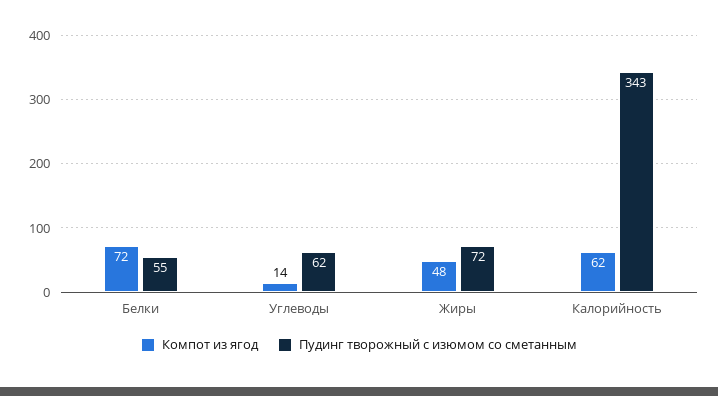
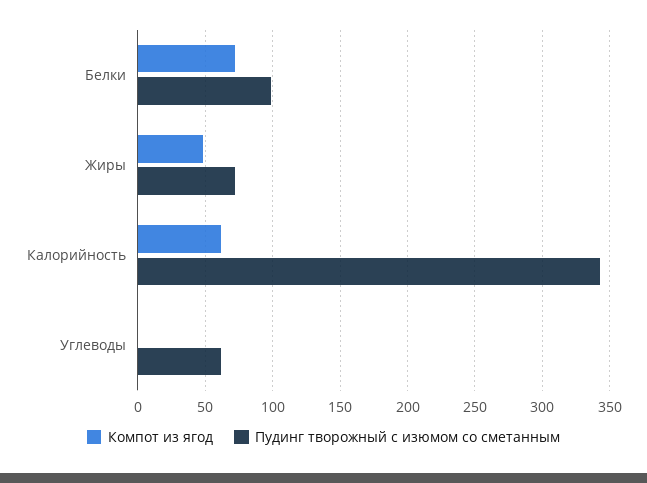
  {
    "Компот из ягод": {
      "Белки": 72,
-     "Углеводы": 14,
+     "Углеводы": 0,
      "Жиры": 48,
      "Калорийность": 62
    },
    "Пудинг творожный с изюмом со сметанным": {
-     "Белки": 55,
+     "Белки": 100,
      "Углеводы": 62,
      "Жиры": 72,
      "Калорийность": 343
    }
  }

